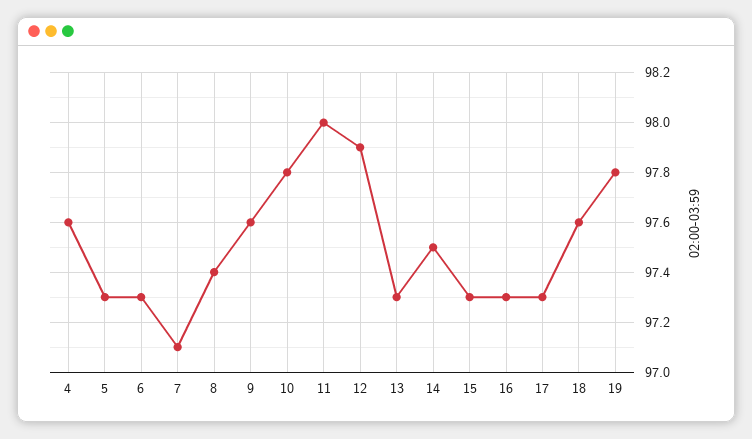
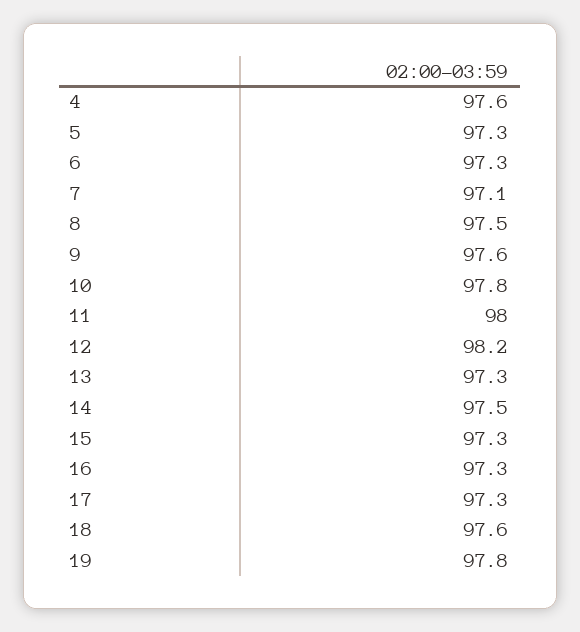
  {
    "4": 97.6,
    "5": 97.3,
    "6": 97.3,
    "7": 97.1,
-   "8": 97.4,
+   "8": 97.5,
    "9": 97.6,
    "10": 97.8,
    "11": 98,
-   "12": 97.9,
+   "12": 98.2,
    "13": 97.3,
    "14": 97.5,
    "15": 97.3,
    "16": 97.3,
    "17": 97.3,
    "18": 97.6,
    "19": 97.8
  }

